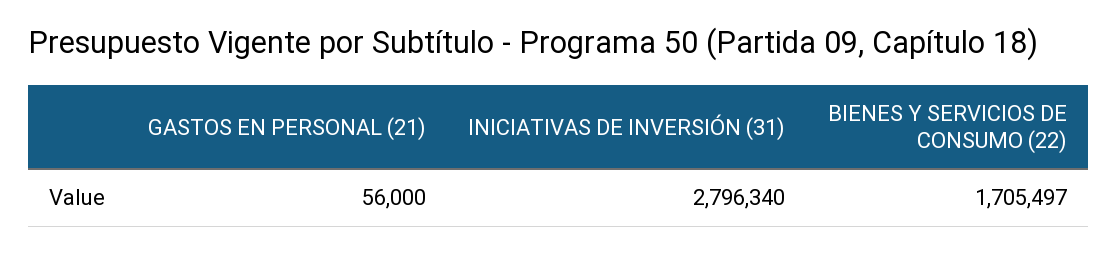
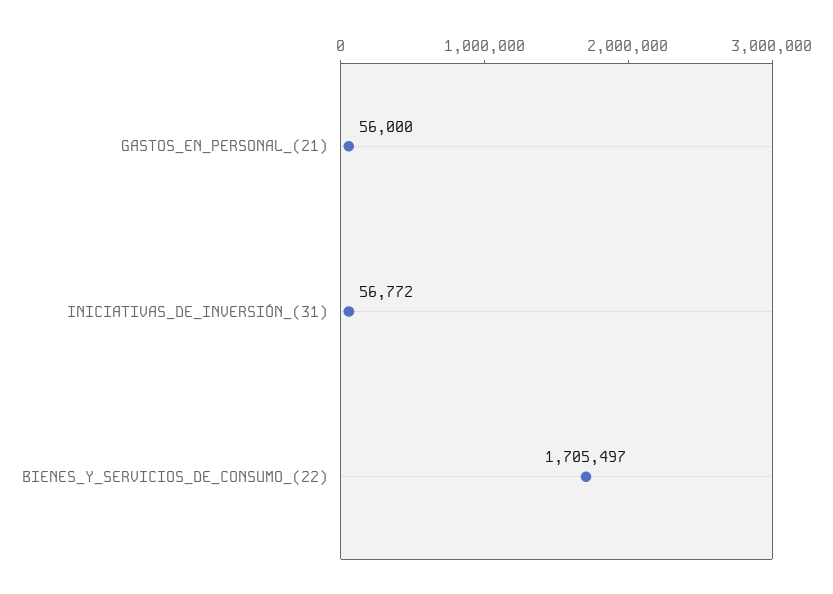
  {
    "GASTOS EN PERSONAL (21)": 56000,
-   "INICIATIVAS DE INVERSIÓN (31)": 2796340,
+   "INICIATIVAS DE INVERSIÓN (31)": 56772,
    "BIENES Y SERVICIOS DE CONSUMO (22)": 1705497
  }

